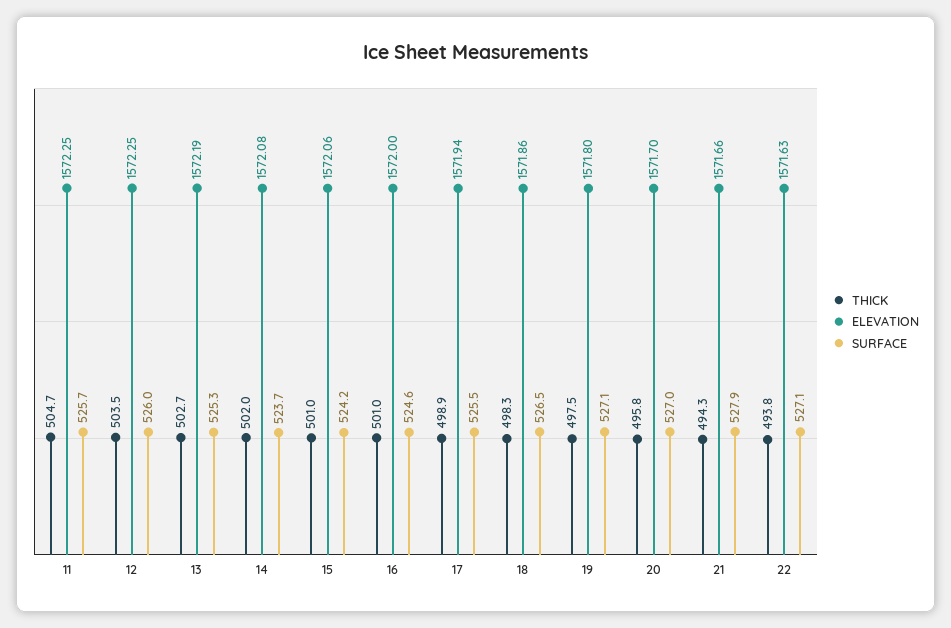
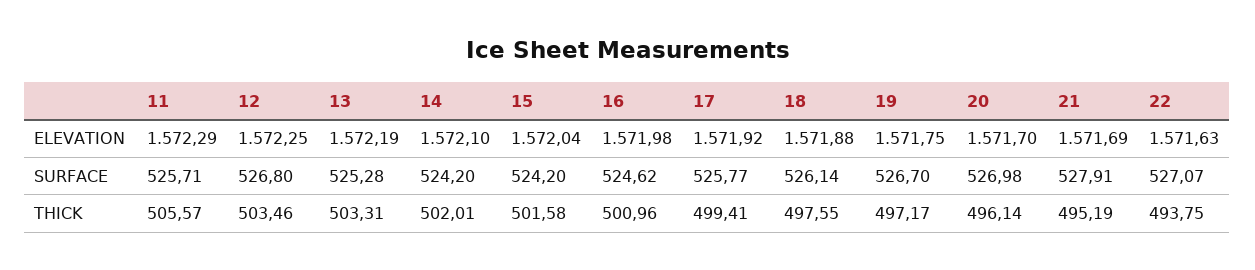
  {
    "THICK": {
-     "11": 504.7,
+     "11": 505.57,
      "12": 503.46,
-     "13": 502.7,
+     "13": 503.31,
      "14": 502.01,
-     "15": 501,
+     "15": 501.58,
      "16": 500.96,
-     "17": 498.9,
+     "17": 499.41,
-     "18": 498.3,
+     "18": 497.55,
-     "19": 497.5,
+     "19": 497.17,
-     "20": 495.8,
+     "20": 496.14,
-     "21": 494.3,
+     "21": 495.19,
      "22": 493.75
    },
    "ELEVATION": {
-     "11": 1572.25,
+     "11": 1572.29,
      "12": 1572.25,
      "13": 1572.19,
-     "14": 1572.08,
+     "14": 1572.1,
-     "15": 1572.06,
+     "15": 1572.04,
-     "16": 1572,
+     "16": 1571.98,
-     "17": 1571.94,
+     "17": 1571.92,
-     "18": 1571.86,
+     "18": 1571.88,
-     "19": 1571.8,
+     "19": 1571.75,
      "20": 1571.7,
-     "21": 1571.66,
+     "21": 1571.69,
      "22": 1571.63
    },
    "SURFACE": {
      "11": 525.71,
-     "12": 526,
+     "12": 526.8,
      "13": 525.28,
-     "14": 523.7,
+     "14": 524.2,
      "15": 524.2,
      "16": 524.62,
-     "17": 525.5,
+     "17": 525.77,
-     "18": 526.5,
+     "18": 526.14,
-     "19": 527.1,
+     "19": 526.7,
      "20": 526.98,
      "21": 527.91,
      "22": 527.07
    }
  }

